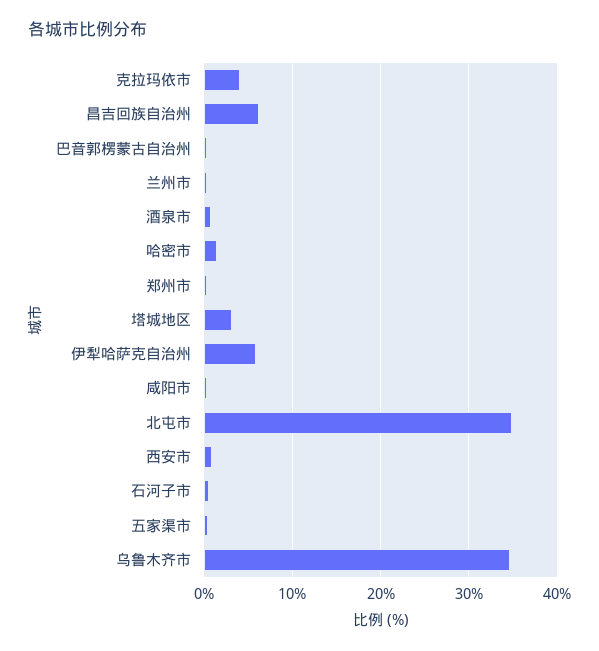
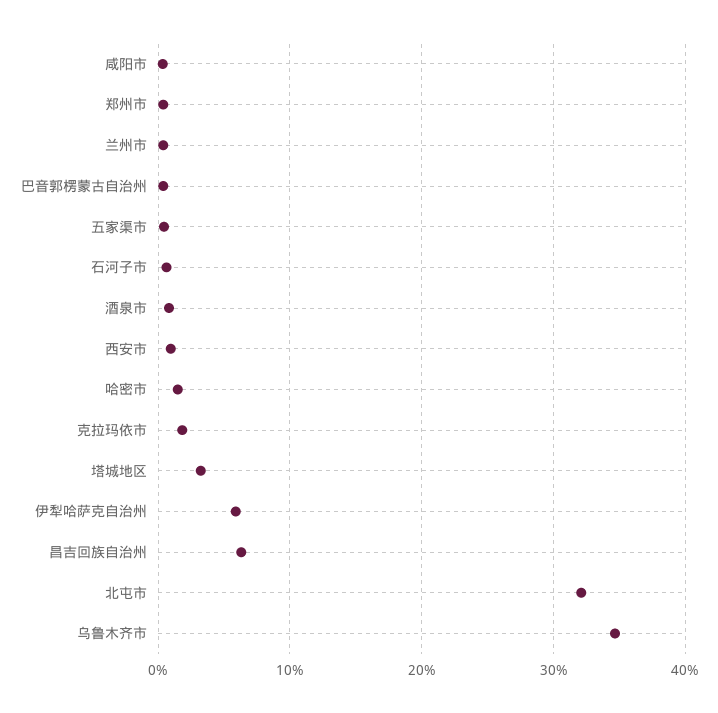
  {
-   "克拉玛依市": 4,
+   "克拉玛依市": 2,
    "昌吉回族自治州": 6,
    "巴音郭楞蒙古自治州": 0,
    "兰州市": 0,
    "酒泉市": 1,
    "哈密市": 1,
    "郑州市": 0,
    "塔城地区": 3,
    "伊犁哈萨克自治州": 6,
    "咸阳市": 0,
-   "北屯市": 35,
+   "北屯市": 32,
    "西安市": 1,
    "石河子市": 1,
    "五家渠市": 0,
    "乌鲁木齐市": 35
  }

